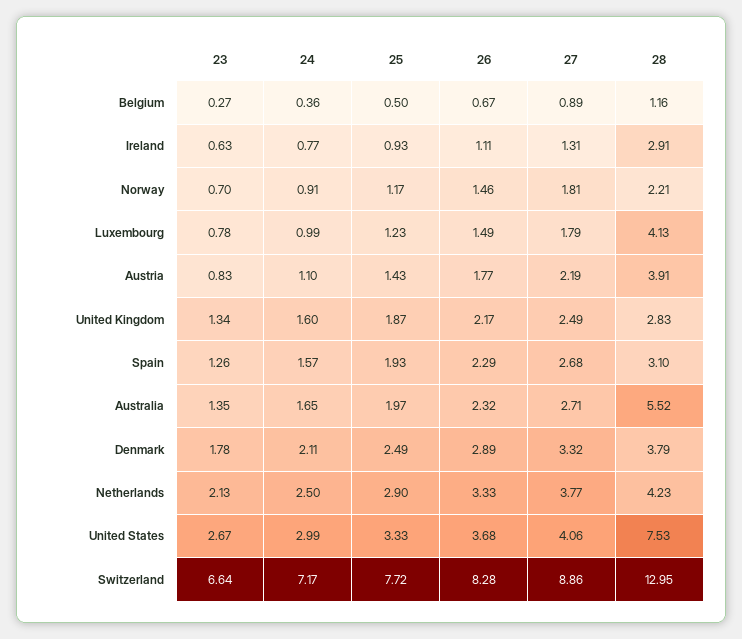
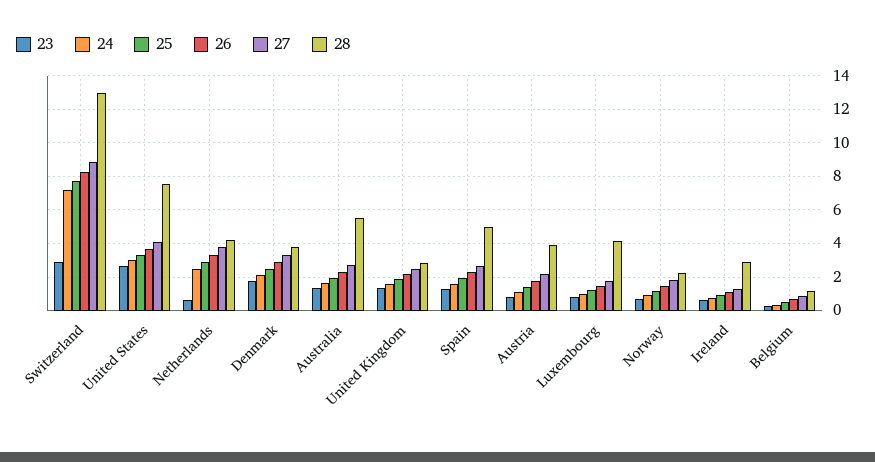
  {
    "23": {
      "Belgium": 0.27,
      "Ireland": 0.63,
      "Norway": 0.7,
      "Luxembourg": 0.78,
      "Austria": 0.83,
      "United Kingdom": 1.34,
      "Spain": 1.26,
      "Australia": 1.35,
      "Denmark": 1.78,
-     "Netherlands": 2.13,
+     "Netherlands": 0.5,
      "United States": 2.67,
-     "Switzerland": 6.64
+     "Switzerland": 3
    },
    "24": {
      "Belgium": 0.36,
      "Ireland": 0.77,
      "Norway": 0.91,
      "Luxembourg": 0.99,
      "Austria": 1.1,
      "United Kingdom": 1.6,
      "Spain": 1.57,
      "Australia": 1.65,
      "Denmark": 2.11,
      "Netherlands": 2.5,
      "United States": 2.99,
      "Switzerland": 7.17
    },
    "25": {
      "Belgium": 0.5,
      "Ireland": 0.93,
      "Norway": 1.17,
      "Luxembourg": 1.23,
      "Austria": 1.43,
      "United Kingdom": 1.87,
      "Spain": 1.93,
      "Australia": 1.97,
      "Denmark": 2.49,
      "Netherlands": 2.9,
      "United States": 3.33,
      "Switzerland": 7.72
    },
    "26": {
      "Belgium": 0.67,
      "Ireland": 1.11,
      "Norway": 1.46,
      "Luxembourg": 1.49,
      "Austria": 1.77,
      "United Kingdom": 2.17,
      "Spain": 2.29,
      "Australia": 2.32,
      "Denmark": 2.89,
      "Netherlands": 3.33,
      "United States": 3.68,
      "Switzerland": 8.28
    },
    "27": {
      "Belgium": 0.89,
      "Ireland": 1.31,
      "Norway": 1.81,
      "Luxembourg": 1.79,
      "Austria": 2.19,
      "United Kingdom": 2.49,
      "Spain": 2.68,
      "Australia": 2.71,
      "Denmark": 3.32,
      "Netherlands": 3.77,
      "United States": 4.06,
      "Switzerland": 8.86
    },
    "28": {
      "Belgium": 1.16,
      "Ireland": 2.91,
      "Norway": 2.21,
      "Luxembourg": 4.13,
      "Austria": 3.91,
      "United Kingdom": 2.83,
-     "Spain": 3.1,
+     "Spain": 5,
      "Australia": 5.52,
      "Denmark": 3.79,
      "Netherlands": 4.23,
      "United States": 7.53,
      "Switzerland": 12.95
    }
  }

